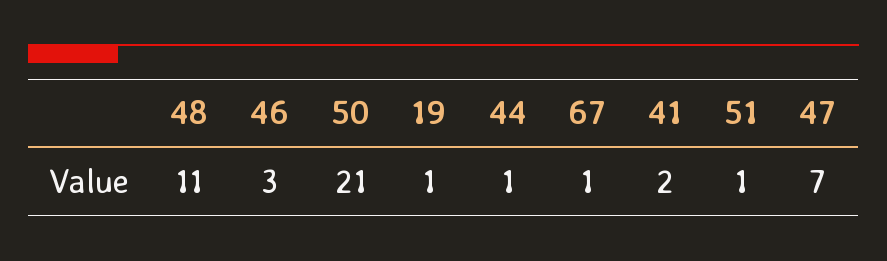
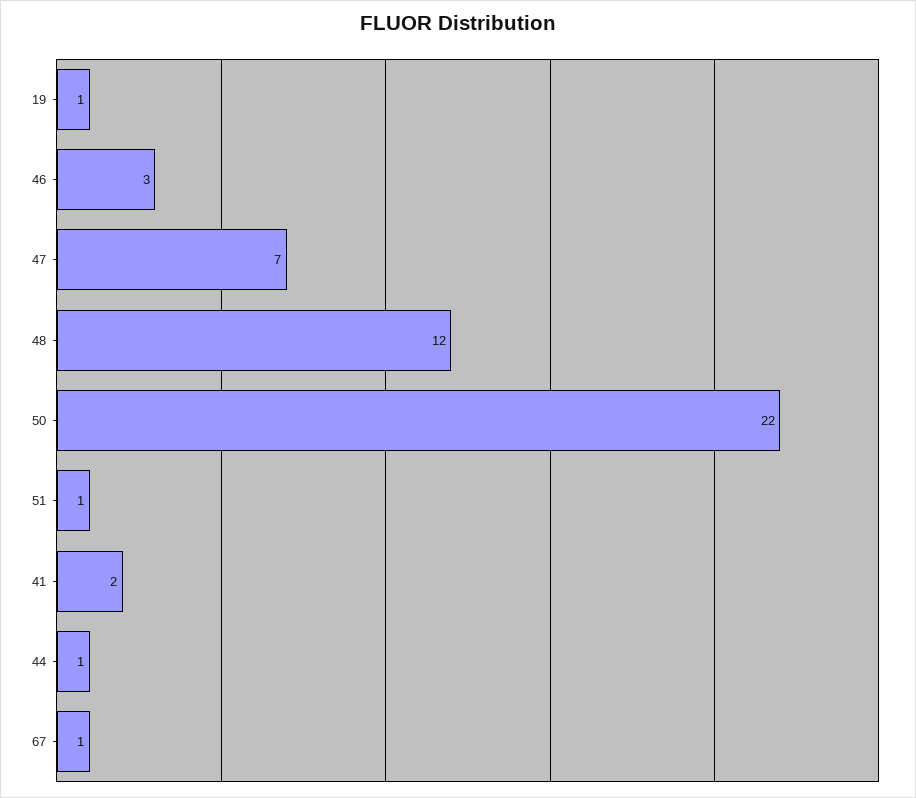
  {
-   "48": 11,
+   "48": 12,
    "46": 3,
-   "50": 21,
+   "50": 22,
    "19": 1,
    "44": 1,
    "67": 1,
    "41": 2,
    "51": 1,
    "47": 7
  }

